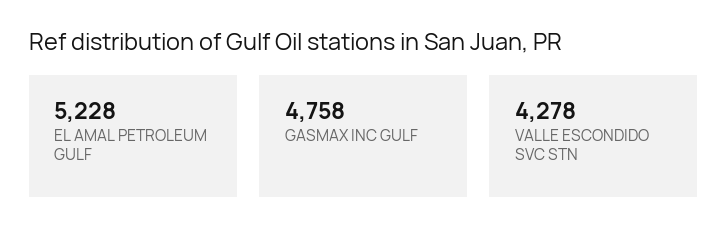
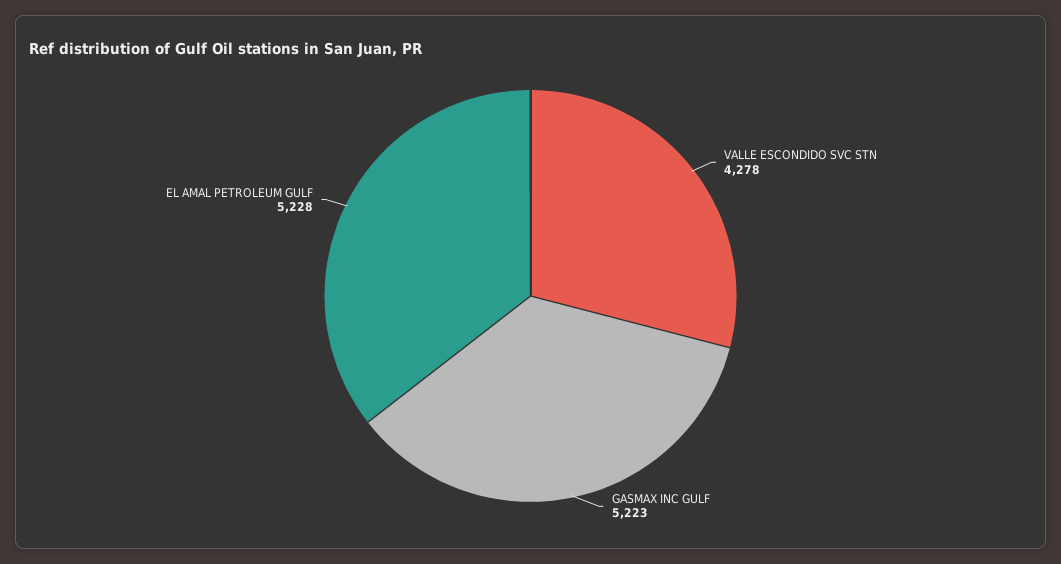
  {
    "EL AMAL PETROLEUM GULF": 5228,
-   "GASMAX INC GULF": 4758,
+   "GASMAX INC GULF": 5223,
    "VALLE ESCONDIDO SVC STN": 4278
  }

